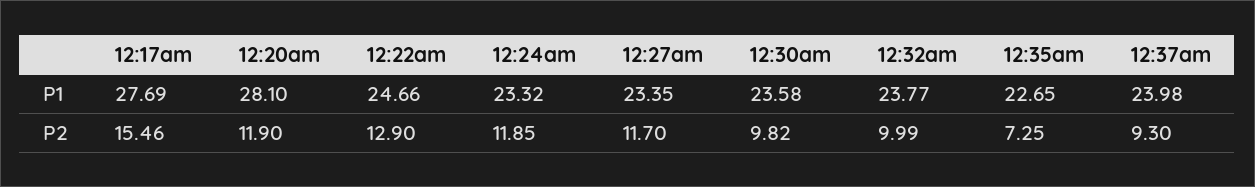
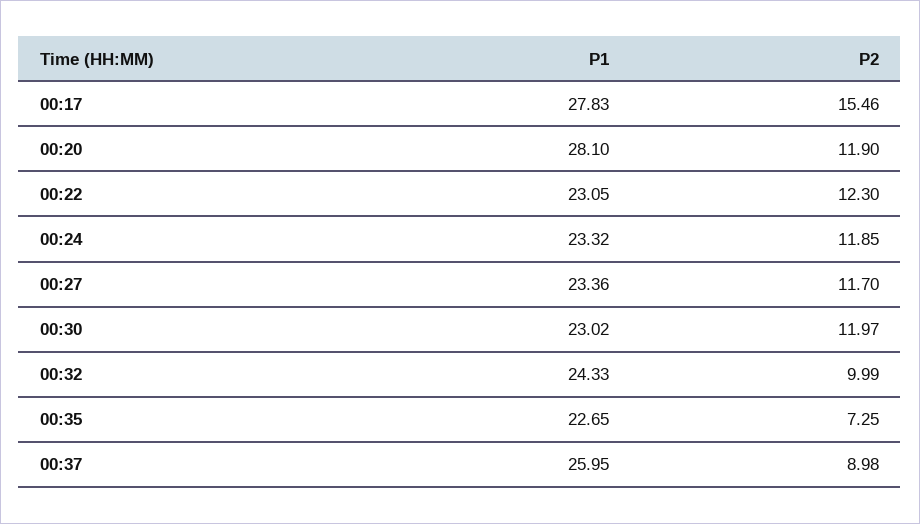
  {
    "12:17am": {
-     "P1": 27.69,
+     "P1": 27.83,
      "P2": 15.46
    },
    "12:20am": {
      "P1": 28.1,
      "P2": 11.9
    },
    "12:22am": {
-     "P1": 24.66,
+     "P1": 23.05,
-     "P2": 12.9
+     "P2": 12.3
    },
    "12:24am": {
      "P1": 23.32,
      "P2": 11.85
    },
    "12:27am": {
-     "P1": 23.35,
+     "P1": 23.36,
      "P2": 11.7
    },
    "12:30am": {
-     "P1": 23.58,
+     "P1": 23.02,
-     "P2": 9.82
+     "P2": 11.97
    },
    "12:32am": {
-     "P1": 23.77,
+     "P1": 24.33,
      "P2": 9.99
    },
    "12:35am": {
      "P1": 22.65,
      "P2": 7.25
    },
    "12:37am": {
-     "P1": 23.98,
+     "P1": 25.95,
-     "P2": 9.3
+     "P2": 8.98
    }
  }

